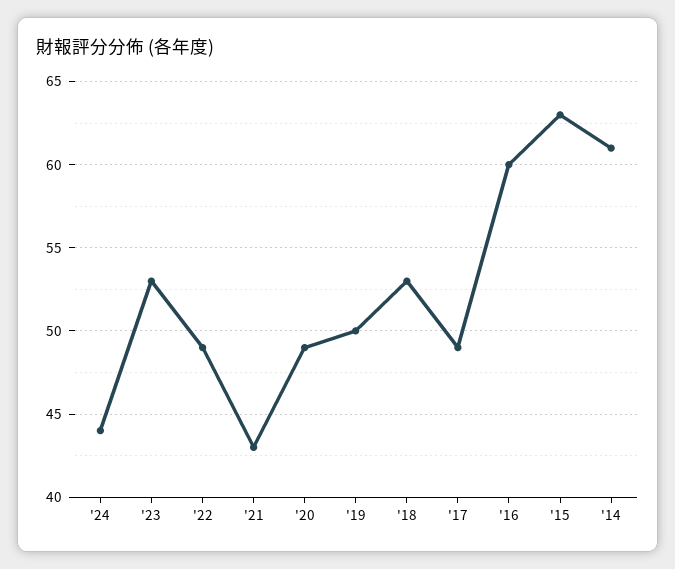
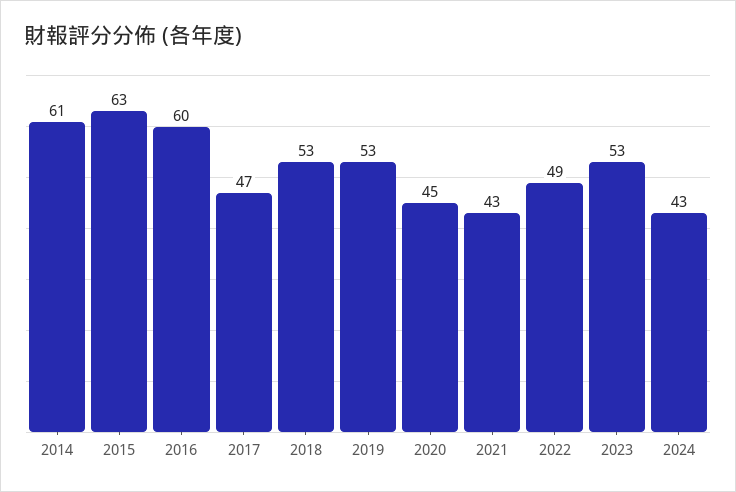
  {
-   "'24": 44,
+   "'24": 43,
    "'23": 53,
    "'22": 49,
    "'21": 43,
-   "'20": 49,
+   "'20": 45,
-   "'19": 50,
+   "'19": 53,
    "'18": 53,
-   "'17": 49,
+   "'17": 47,
    "'16": 60,
    "'15": 63,
    "'14": 61
  }

